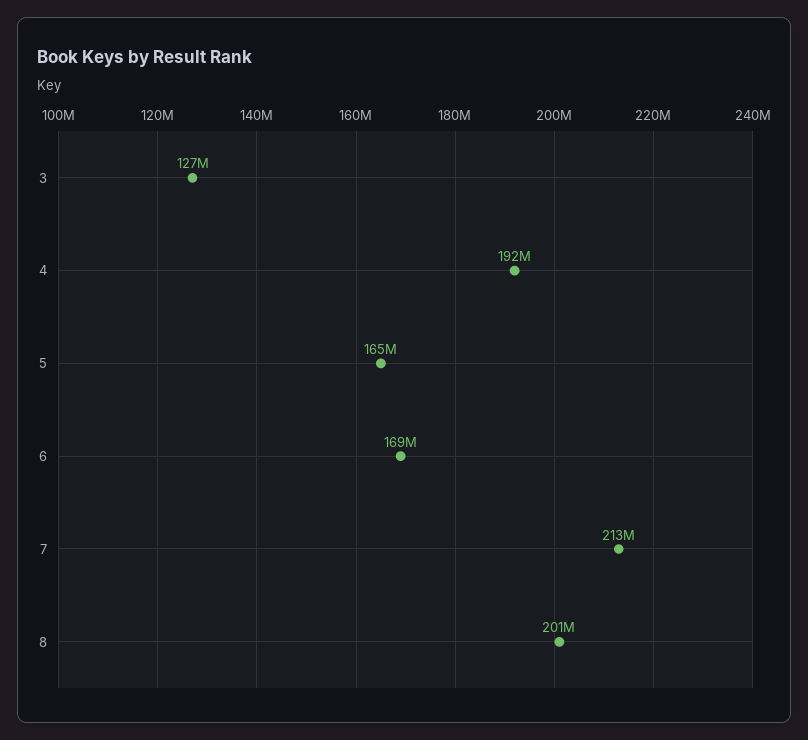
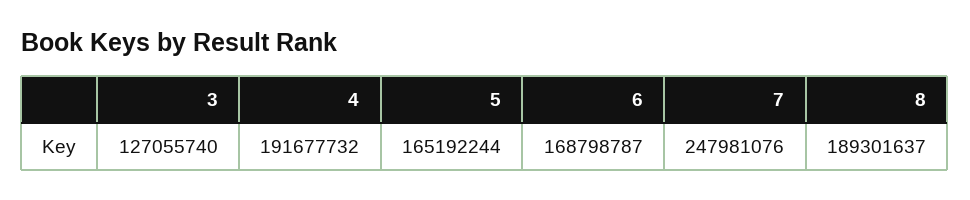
  {
    "3": 127055740,
    "4": 191677732,
    "5": 165192244,
    "6": 168798787,
-   "7": 213000000,
+   "7": 247981076,
-   "8": 201000000
+   "8": 189301637
  }

